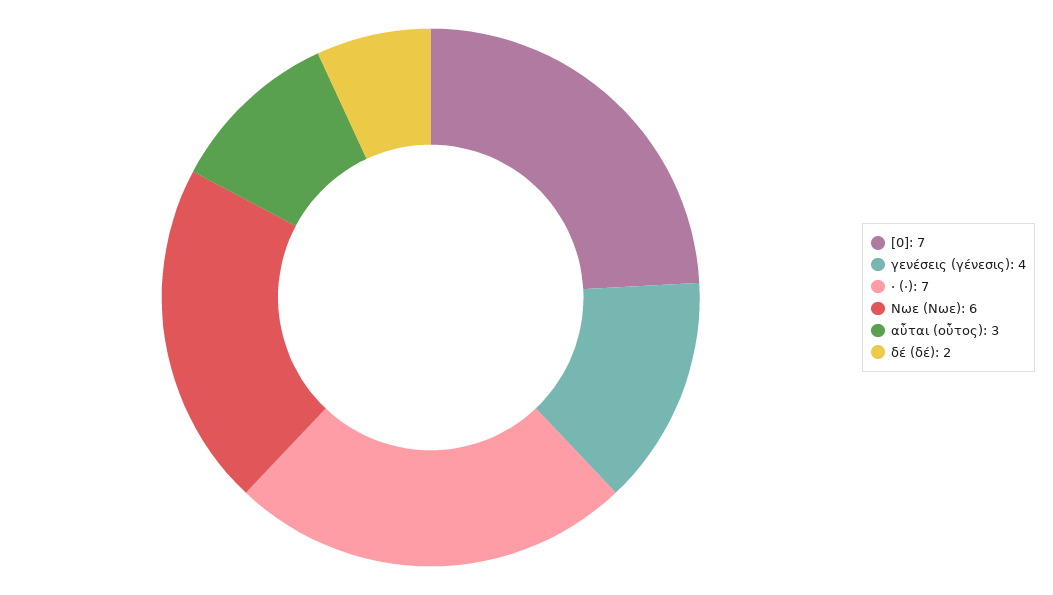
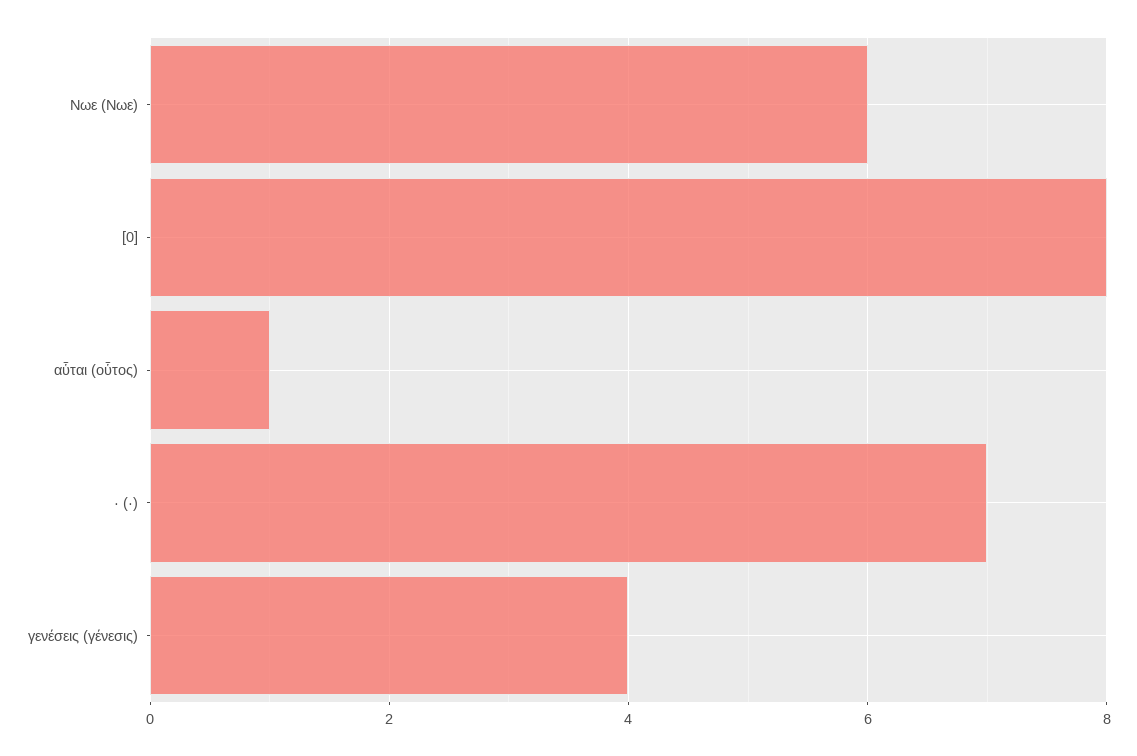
  {
-   "[0]": 7,
+   "[0]": 8,
    "γενέσεις (γένεσις)": 4,
    "· (·)": 7,
    "Νωε (Νωε)": 6,
-   "αὗται (οὗτος)": 3,
+   "αὗται (οὗτος)": 1
-   "δέ (δέ)": 2
  }

